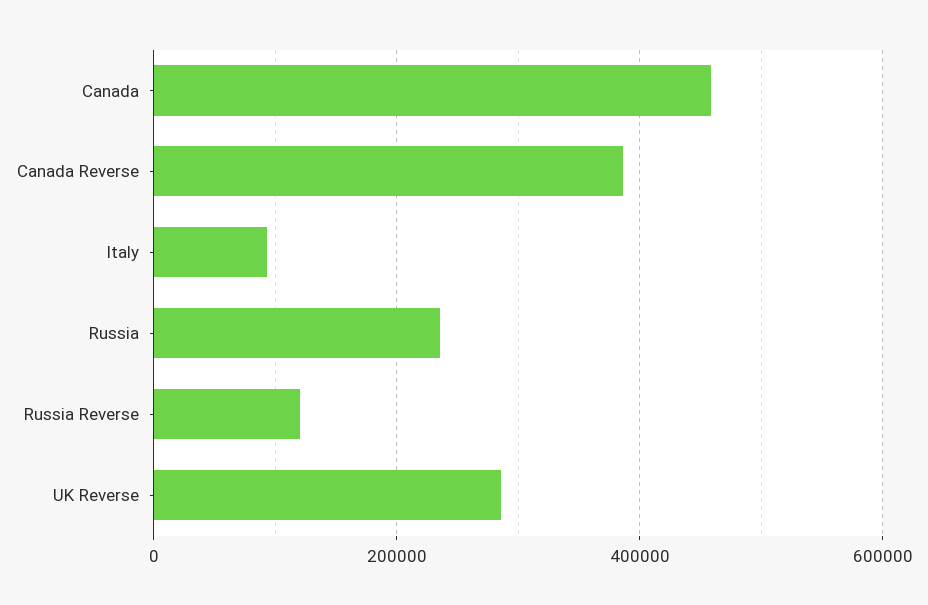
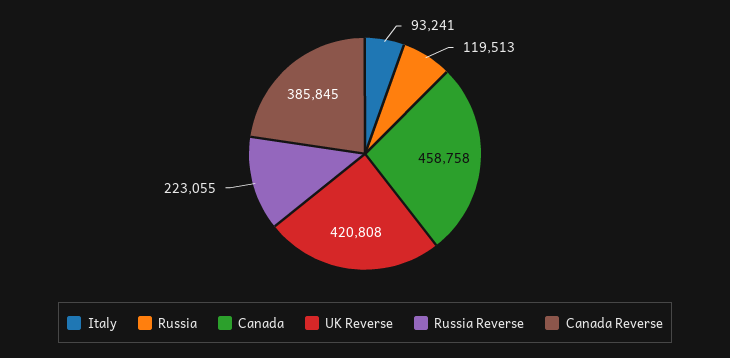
  {
    "Canada": 458758,
    "Canada Reverse": 385845,
    "Italy": 93241,
-   "Russia": 240000,
+   "Russia": 119513,
-   "Russia Reverse": 120000,
+   "Russia Reverse": 223055,
-   "UK Reverse": 280000
+   "UK Reverse": 420808
  }

